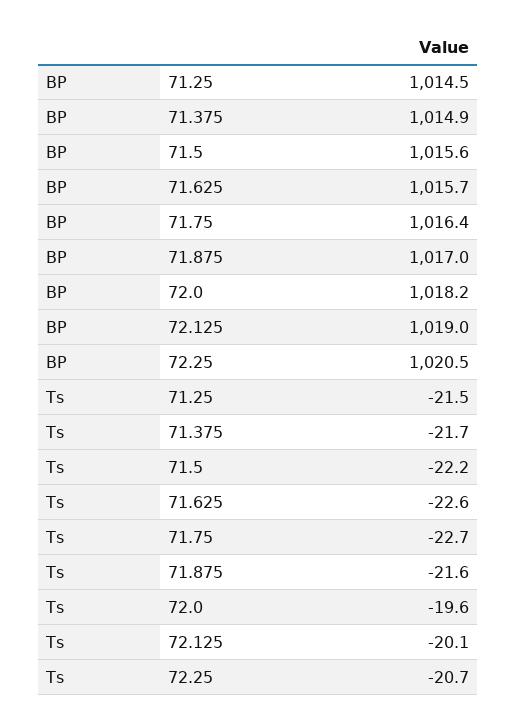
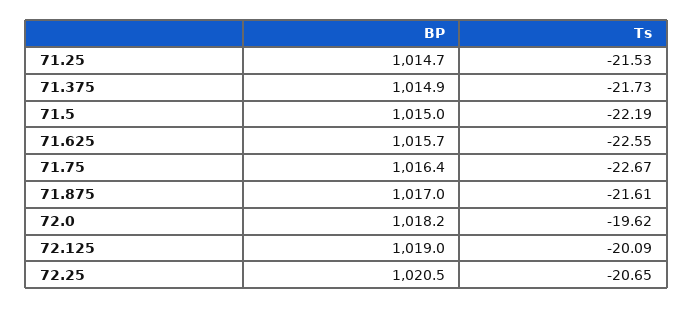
  {
    "BP": {
-     "71.25": 1014.5,
+     "71.25": 1014.7,
      "71.375": 1014.9,
-     "71.5": 1015.6,
+     "71.5": 1015,
      "71.625": 1015.7,
      "71.75": 1016.4,
      "71.875": 1017,
      "72.0": 1018.2,
      "72.125": 1019,
      "72.25": 1020.5
    },
    "Ts": {
      "71.25": -21.53,
      "71.375": -21.73,
      "71.5": -22.19,
      "71.625": -22.55,
      "71.75": -22.67,
      "71.875": -21.61,
      "72.0": -19.62,
      "72.125": -20.09,
      "72.25": -20.65
    }
  }

